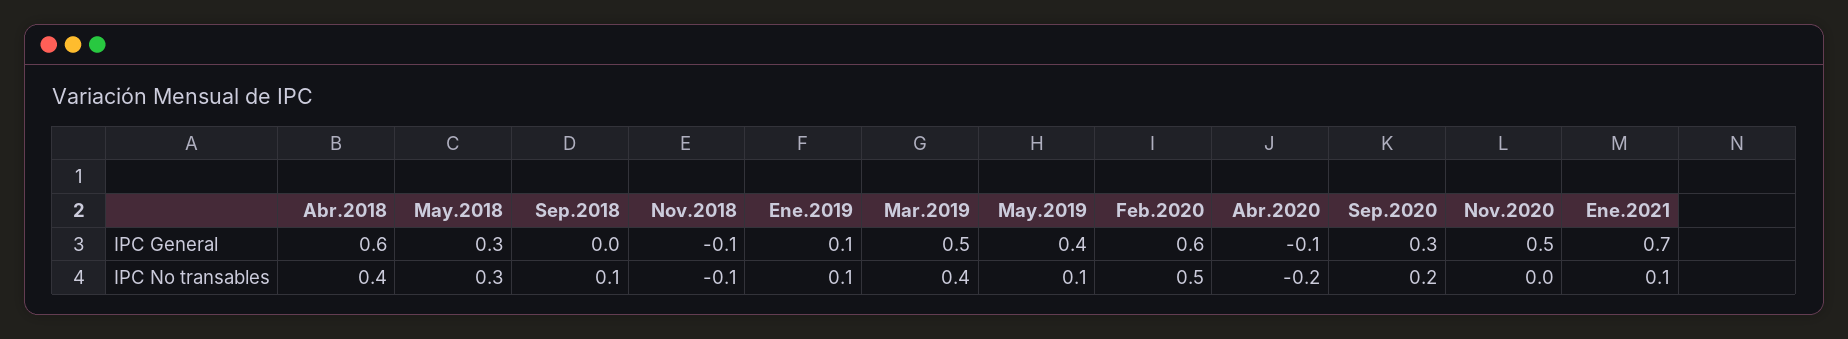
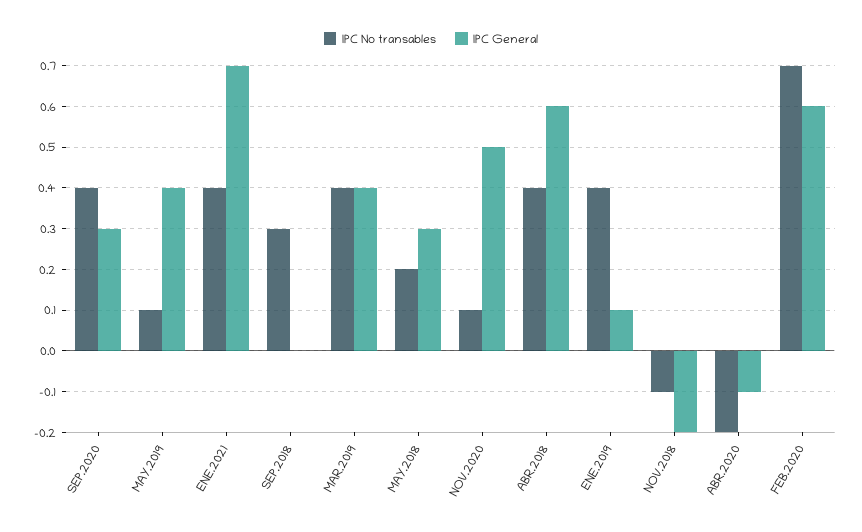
  {
    "IPC General": {
      "Abr.2018": 0.6,
      "May.2018": 0.3,
      "Sep.2018": 0,
-     "Nov.2018": -0.1,
+     "Nov.2018": -0.2,
      "Ene.2019": 0.1,
-     "Mar.2019": 0.5,
+     "Mar.2019": 0.4,
      "May.2019": 0.4,
      "Feb.2020": 0.6,
      "Abr.2020": -0.1,
      "Sep.2020": 0.3,
      "Nov.2020": 0.5,
      "Ene.2021": 0.7
    },
    "IPC No transables": {
      "Abr.2018": 0.4,
-     "May.2018": 0.3,
+     "May.2018": 0.2,
-     "Sep.2018": 0.1,
+     "Sep.2018": 0.3,
      "Nov.2018": -0.1,
-     "Ene.2019": 0.1,
+     "Ene.2019": 0.4,
      "Mar.2019": 0.4,
      "May.2019": 0.1,
-     "Feb.2020": 0.5,
+     "Feb.2020": 0.7,
      "Abr.2020": -0.2,
-     "Sep.2020": 0.2,
+     "Sep.2020": 0.4,
-     "Nov.2020": 0,
+     "Nov.2020": 0.1,
-     "Ene.2021": 0.1
+     "Ene.2021": 0.4
    }
  }

